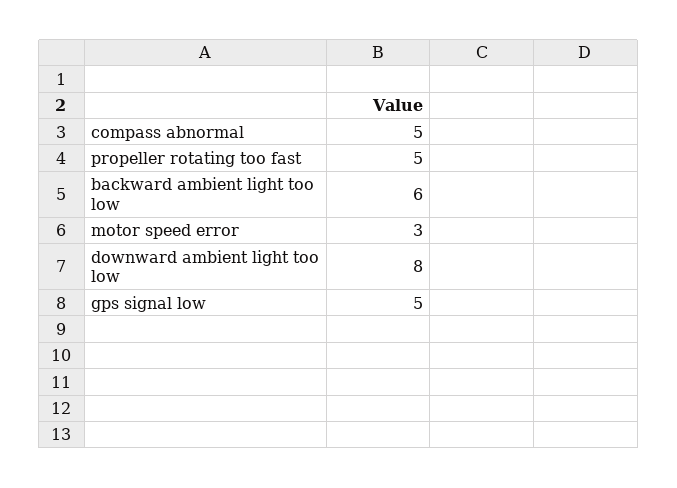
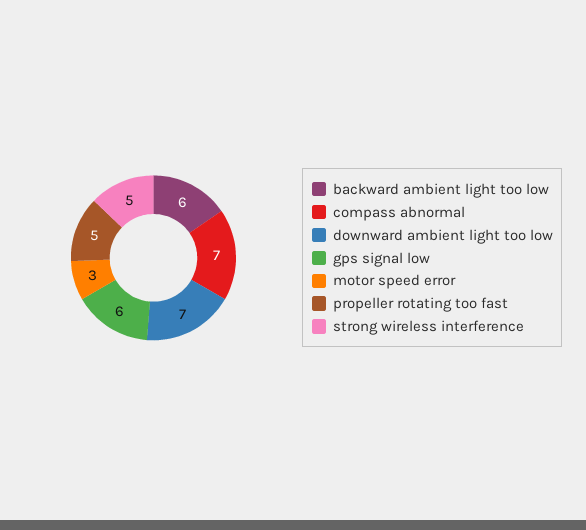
  {
-   "compass abnormal": 5,
+   "compass abnormal": 7,
    "propeller rotating too fast": 5,
    "backward ambient light too low": 6,
    "motor speed error": 3,
-   "downward ambient light too low": 8,
+   "downward ambient light too low": 7,
-   "gps signal low": 5
+   "gps signal low": 6,
+   "strong wireless interference": 5
  }

